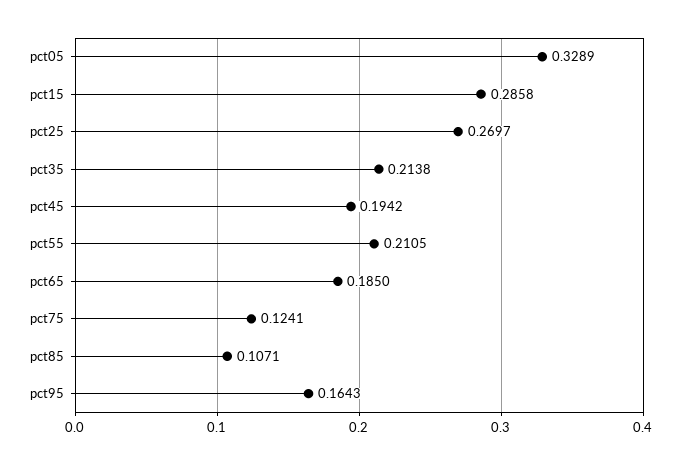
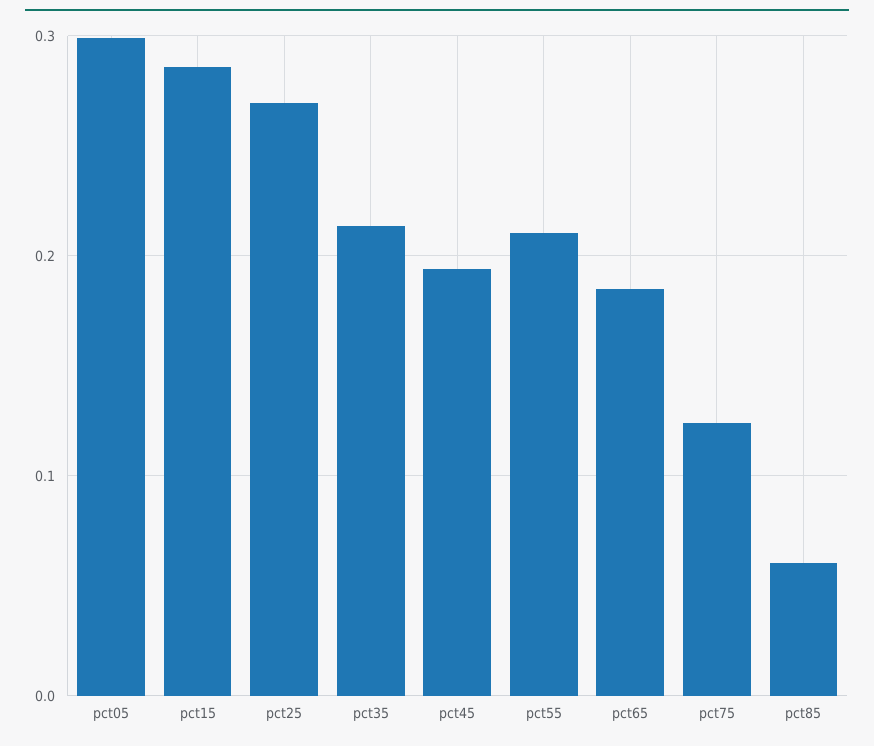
  {
-   "pct05": 0.3289,
+   "pct05": 0.3,
    "pct15": 0.2858,
    "pct25": 0.2697,
    "pct35": 0.2138,
    "pct45": 0.1942,
    "pct55": 0.2105,
    "pct65": 0.185,
    "pct75": 0.1241,
-   "pct85": 0.1071,
+   "pct85": 0.06
-   "pct95": 0.1643
  }

